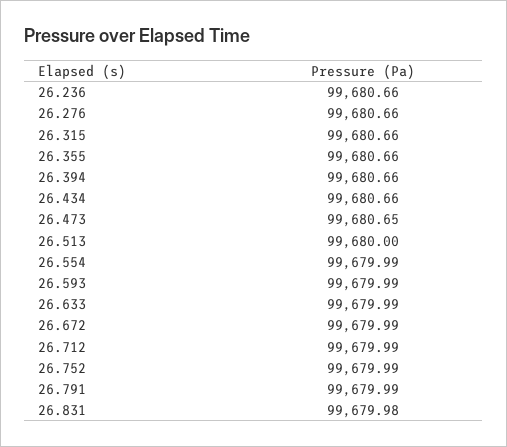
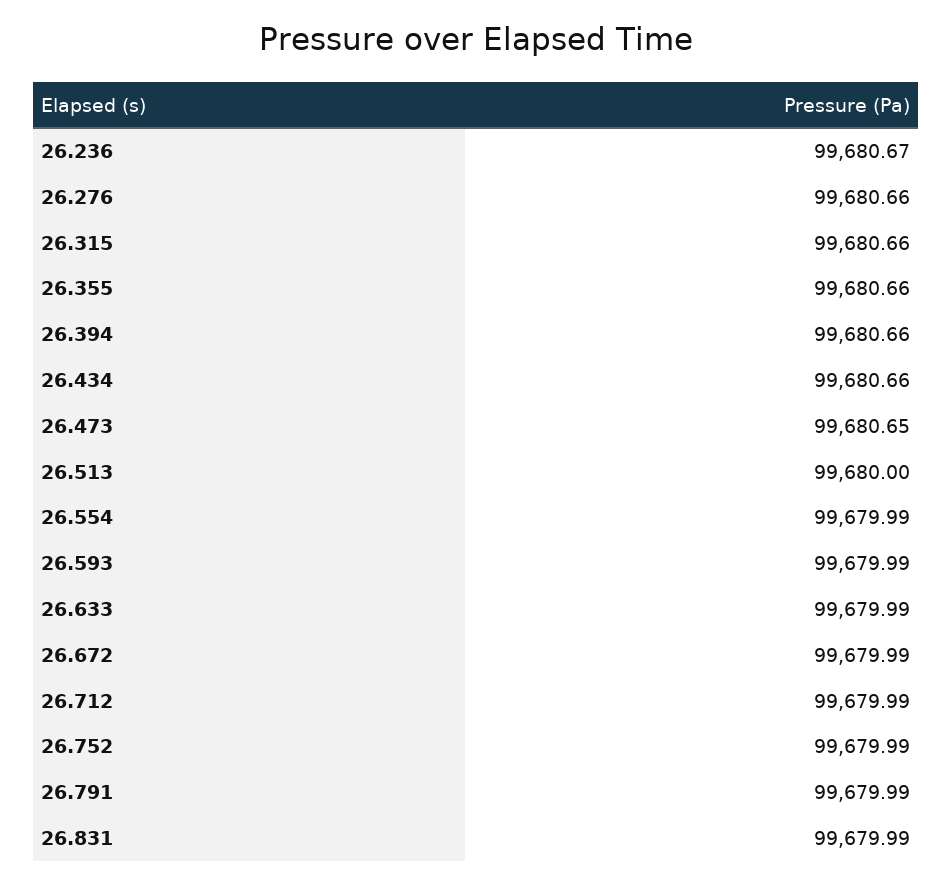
  {
-   "26.236": 99680.66,
+   "26.236": 99680.67,
    "26.276": 99680.66,
    "26.315": 99680.66,
    "26.355": 99680.66,
    "26.394": 99680.66,
    "26.434": 99680.66,
    "26.473": 99680.65,
    "26.513": 99680,
    "26.554": 99679.99,
    "26.593": 99679.99,
    "26.633": 99679.99,
    "26.672": 99679.99,
    "26.712": 99679.99,
    "26.752": 99679.99,
    "26.791": 99679.99,
-   "26.831": 99679.98
+   "26.831": 99679.99
  }

